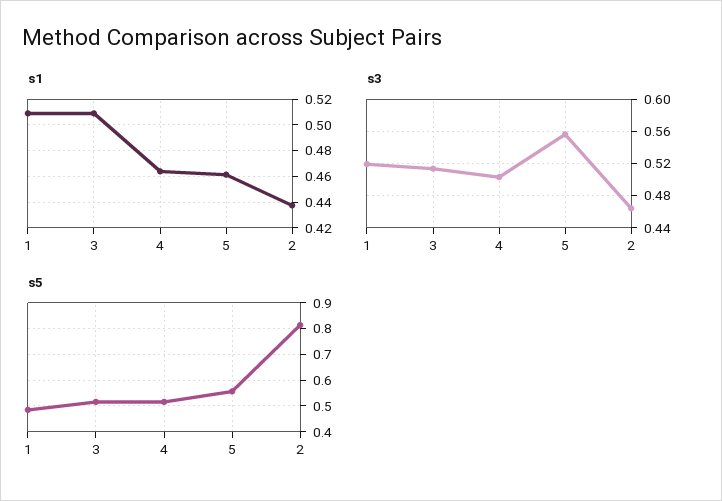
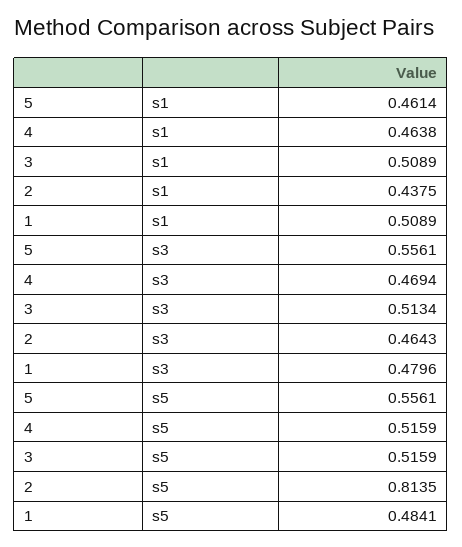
  {
    "s1": {
      "1": 0.5089,
      "3": 0.5089,
      "4": 0.4638,
      "5": 0.4614,
      "2": 0.4375
    },
    "s3": {
-     "1": 0.52,
+     "1": 0.4796,
      "3": 0.5134,
-     "4": 0.5,
+     "4": 0.4694,
      "5": 0.5561,
      "2": 0.4643
    },
    "s5": {
      "1": 0.4841,
      "3": 0.5159,
      "4": 0.5159,
      "5": 0.5561,
      "2": 0.8135
    }
  }

